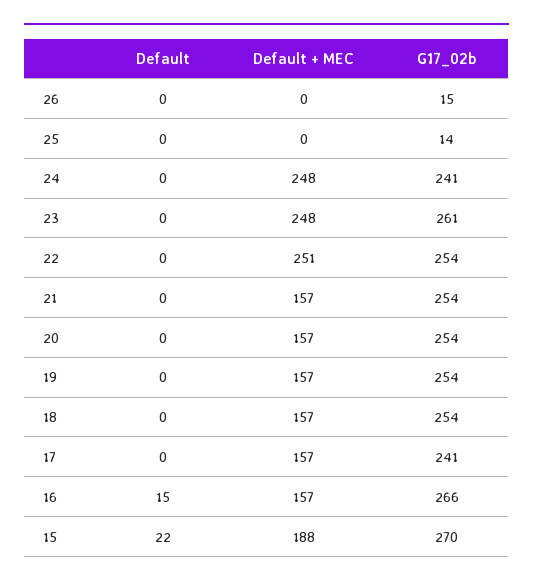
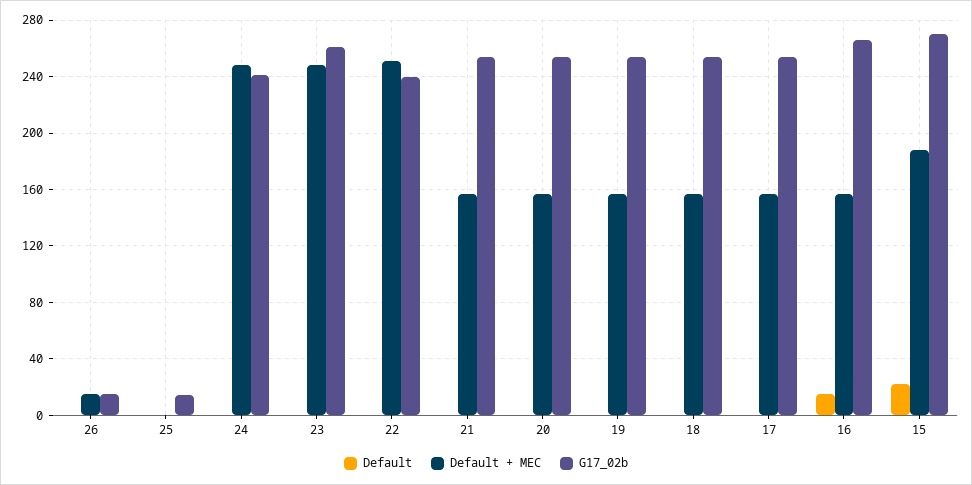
  {
    "Default": {
      "26": 0,
      "25": 0,
      "24": 0,
      "23": 0,
      "22": 0,
      "21": 0,
      "20": 0,
      "19": 0,
      "18": 0,
      "17": 0,
      "16": 15,
      "15": 22
    },
    "Default + MEC": {
-     "26": 0,
+     "26": 15,
      "25": 0,
      "24": 248,
      "23": 248,
      "22": 251,
      "21": 157,
      "20": 157,
      "19": 157,
      "18": 157,
      "17": 157,
      "16": 157,
      "15": 188
    },
    "G17_02b": {
      "26": 15,
      "25": 14,
      "24": 241,
      "23": 261,
-     "22": 254,
+     "22": 240,
      "21": 254,
      "20": 254,
      "19": 254,
      "18": 254,
-     "17": 241,
+     "17": 255,
      "16": 266,
      "15": 270
    }
  }

